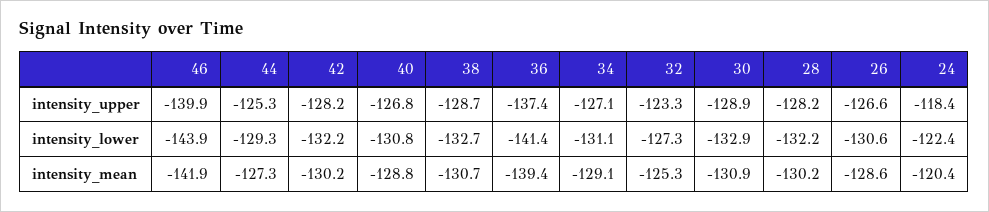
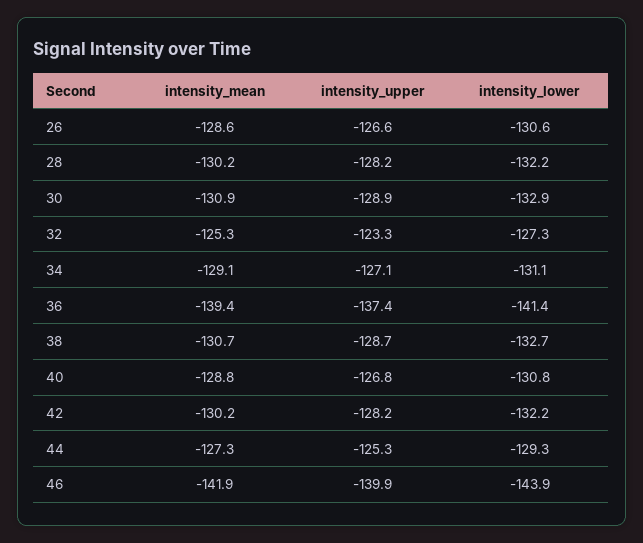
  {
    "46": {
      "intensity_upper": -139.9,
      "intensity_lower": -143.9,
      "intensity_mean": -141.9
    },
    "44": {
      "intensity_upper": -125.3,
      "intensity_lower": -129.3,
      "intensity_mean": -127.3
    },
    "42": {
      "intensity_upper": -128.2,
      "intensity_lower": -132.2,
      "intensity_mean": -130.2
    },
    "40": {
      "intensity_upper": -126.8,
      "intensity_lower": -130.8,
      "intensity_mean": -128.8
    },
    "38": {
      "intensity_upper": -128.7,
      "intensity_lower": -132.7,
      "intensity_mean": -130.7
    },
    "36": {
      "intensity_upper": -137.4,
      "intensity_lower": -141.4,
      "intensity_mean": -139.4
    },
    "34": {
      "intensity_upper": -127.1,
      "intensity_lower": -131.1,
      "intensity_mean": -129.1
    },
    "32": {
      "intensity_upper": -123.3,
      "intensity_lower": -127.3,
      "intensity_mean": -125.3
    },
    "30": {
      "intensity_upper": -128.9,
      "intensity_lower": -132.9,
      "intensity_mean": -130.9
    },
    "28": {
      "intensity_upper": -128.2,
      "intensity_lower": -132.2,
      "intensity_mean": -130.2
    },
    "26": {
      "intensity_upper": -126.6,
      "intensity_lower": -130.6,
      "intensity_mean": -128.6
-   },
+   }
-   "24": {
-     "intensity_upper": -118.4,
-     "intensity_lower": -122.4,
-     "intensity_mean": -120.4
-   }
  }

